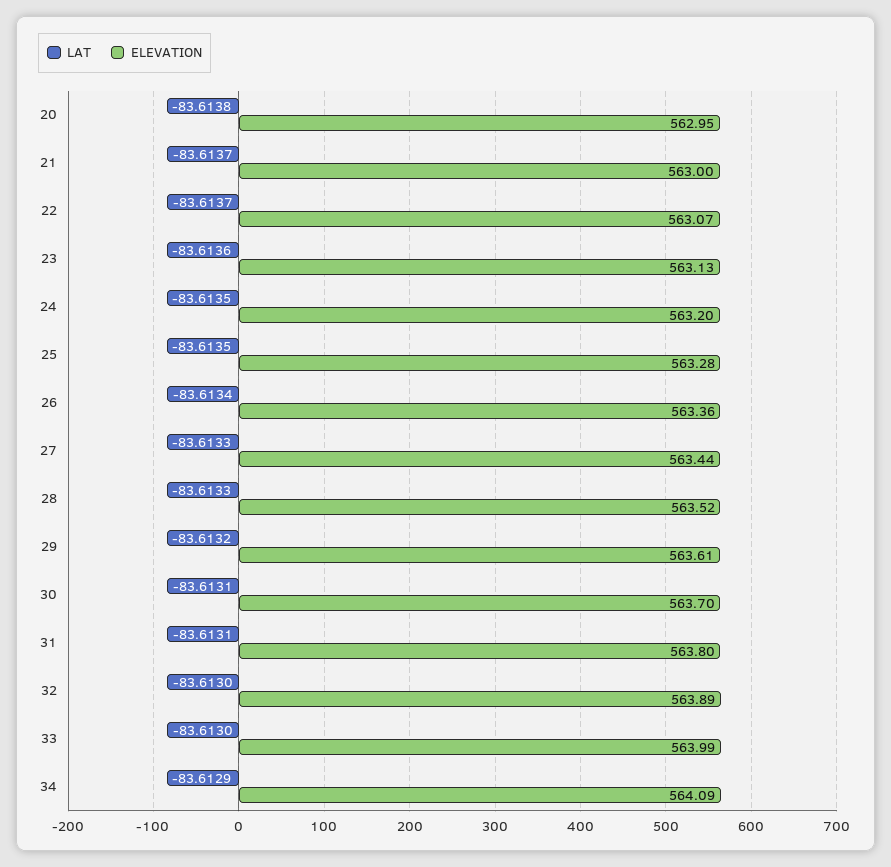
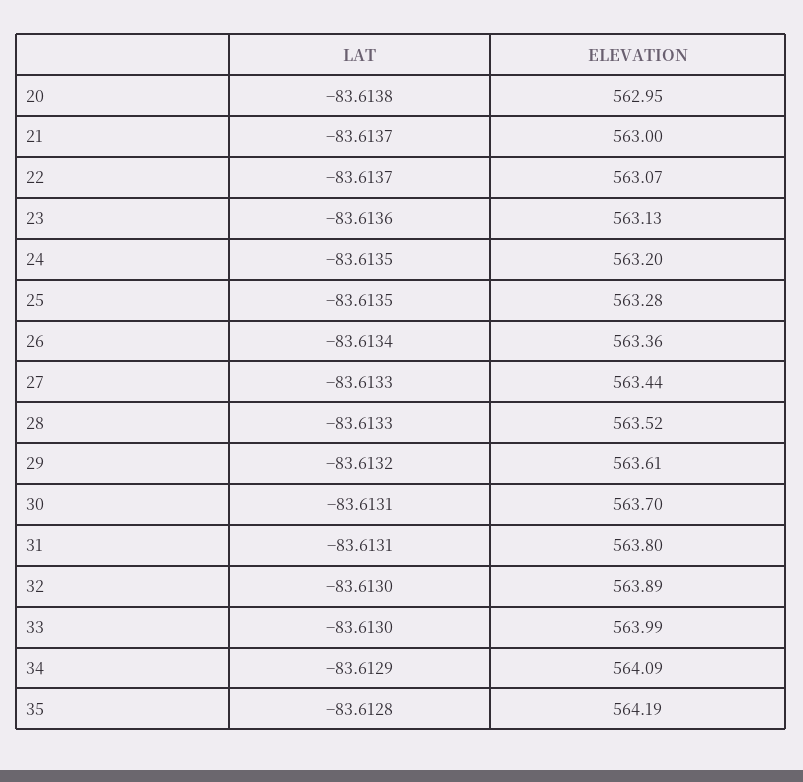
  {
    "LAT": {
      "20": -83.6138,
      "21": -83.6137,
      "22": -83.6137,
      "23": -83.6136,
      "24": -83.6135,
      "25": -83.6135,
      "26": -83.6134,
      "27": -83.6133,
      "28": -83.6133,
      "29": -83.6132,
      "30": -83.6131,
      "31": -83.6131,
      "32": -83.613,
      "33": -83.613,
-     "34": -83.6129
+     "34": -83.6129,
+     "35": -83.6128
    },
    "ELEVATION": {
      "20": 562.95,
      "21": 563,
      "22": 563.07,
      "23": 563.13,
      "24": 563.2,
      "25": 563.28,
      "26": 563.36,
      "27": 563.44,
      "28": 563.52,
      "29": 563.61,
      "30": 563.7,
      "31": 563.8,
      "32": 563.89,
      "33": 563.99,
-     "34": 564.09
+     "34": 564.09,
+     "35": 564.19
    }
  }

